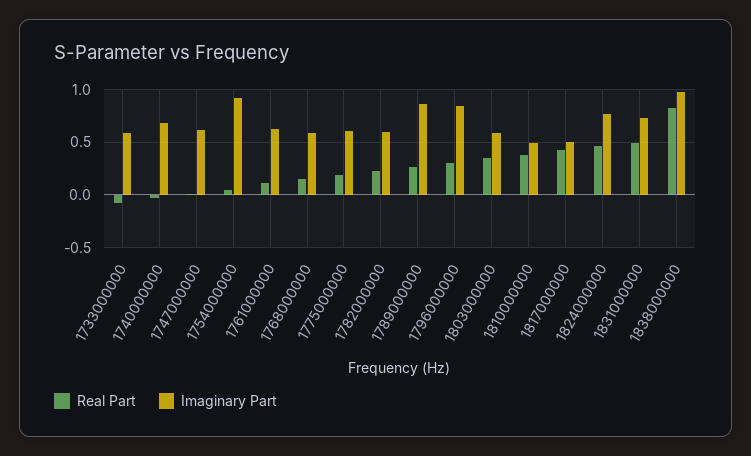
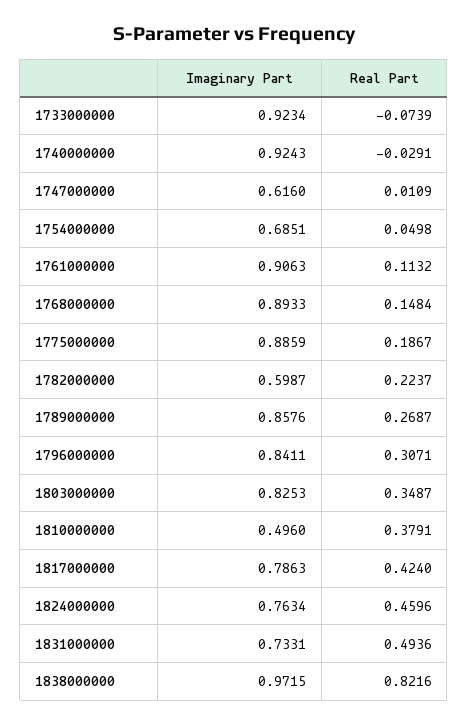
  {
    "Real Part": {
      "1733000000": -0.0739,
      "1740000000": -0.0291,
      "1747000000": 0.0109,
      "1754000000": 0.0498,
      "1761000000": 0.1132,
      "1768000000": 0.1484,
      "1775000000": 0.1867,
      "1782000000": 0.2237,
      "1789000000": 0.2687,
      "1796000000": 0.3071,
      "1803000000": 0.3487,
      "1810000000": 0.3791,
      "1817000000": 0.424,
      "1824000000": 0.4596,
      "1831000000": 0.4936,
      "1838000000": 0.8216
    },
    "Imaginary Part": {
-     "1733000000": 0.6,
+     "1733000000": 0.9234,
-     "1740000000": 0.7,
+     "1740000000": 0.9243,
      "1747000000": 0.616,
-     "1754000000": 0.9,
+     "1754000000": 0.6851,
-     "1761000000": 0.6,
+     "1761000000": 0.9063,
-     "1768000000": 0.6,
+     "1768000000": 0.8933,
-     "1775000000": 0.6,
+     "1775000000": 0.8859,
      "1782000000": 0.5987,
      "1789000000": 0.8576,
      "1796000000": 0.8411,
-     "1803000000": 0.6,
+     "1803000000": 0.8253,
      "1810000000": 0.496,
-     "1817000000": 0.5,
+     "1817000000": 0.7863,
      "1824000000": 0.7634,
      "1831000000": 0.7331,
      "1838000000": 0.9715
    }
  }

